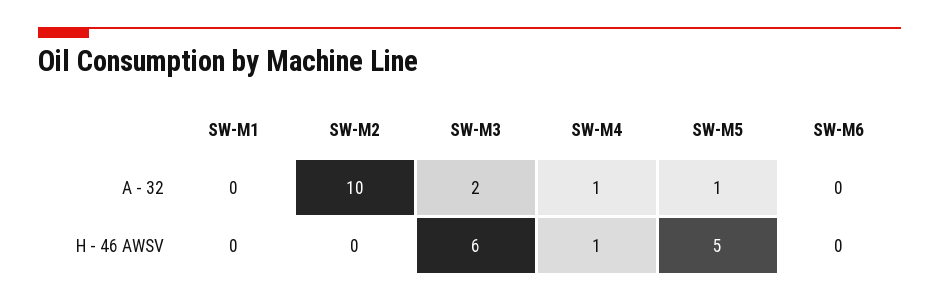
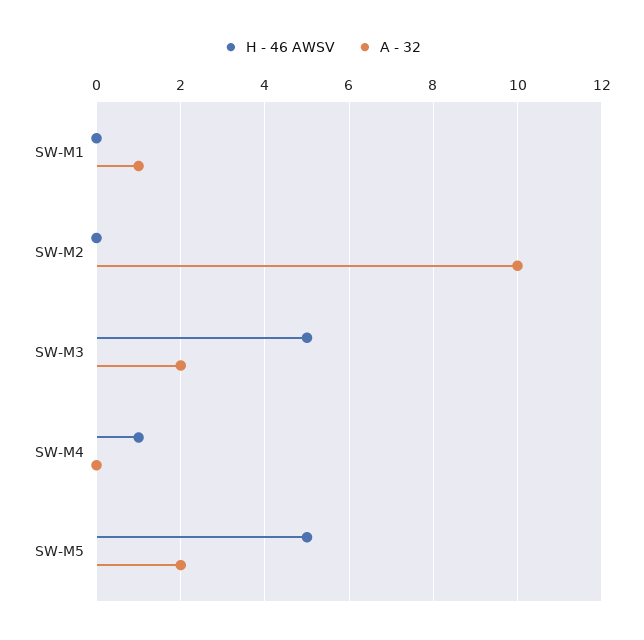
  {
    "A - 32": {
-     "SW-M1": 0,
+     "SW-M1": 1,
      "SW-M2": 10,
      "SW-M3": 2,
-     "SW-M4": 1,
+     "SW-M4": 0,
-     "SW-M5": 1,
+     "SW-M5": 2
-     "SW-M6": 0
    },
    "H - 46 AWSV": {
      "SW-M1": 0,
      "SW-M2": 0,
-     "SW-M3": 6,
+     "SW-M3": 5,
      "SW-M4": 1,
-     "SW-M5": 5,
+     "SW-M5": 5
-     "SW-M6": 0
    }
  }

